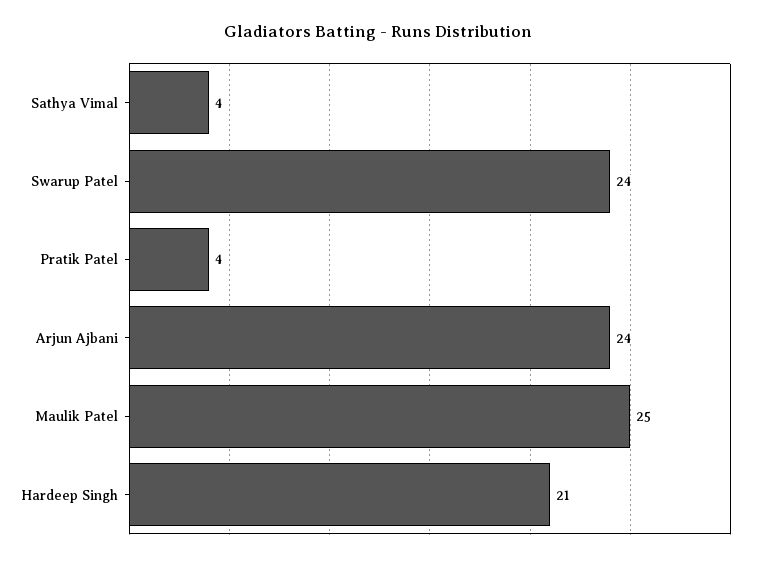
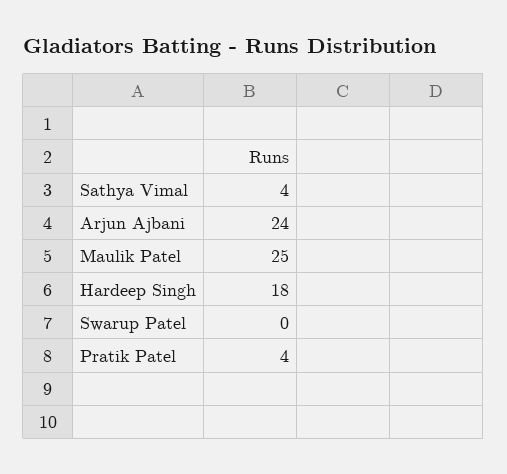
  {
    "Sathya Vimal": 4,
-   "Swarup Patel": 24,
+   "Swarup Patel": 0,
    "Pratik Patel": 4,
    "Arjun Ajbani": 24,
    "Maulik Patel": 25,
-   "Hardeep Singh": 21
+   "Hardeep Singh": 18
  }

